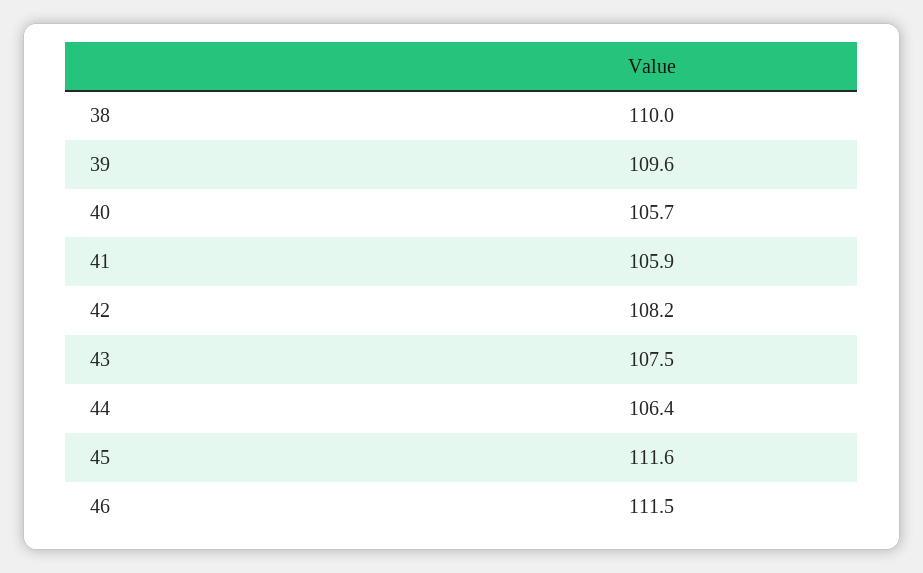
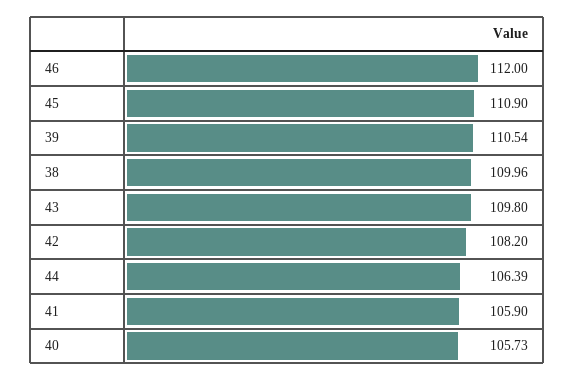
  {
    "38": 109.96,
-   "39": 109.6,
+   "39": 110.54,
    "40": 105.73,
    "41": 105.9,
    "42": 108.2,
-   "43": 107.5,
+   "43": 109.8,
    "44": 106.39,
-   "45": 111.6,
+   "45": 110.9,
-   "46": 111.5
+   "46": 112
  }

